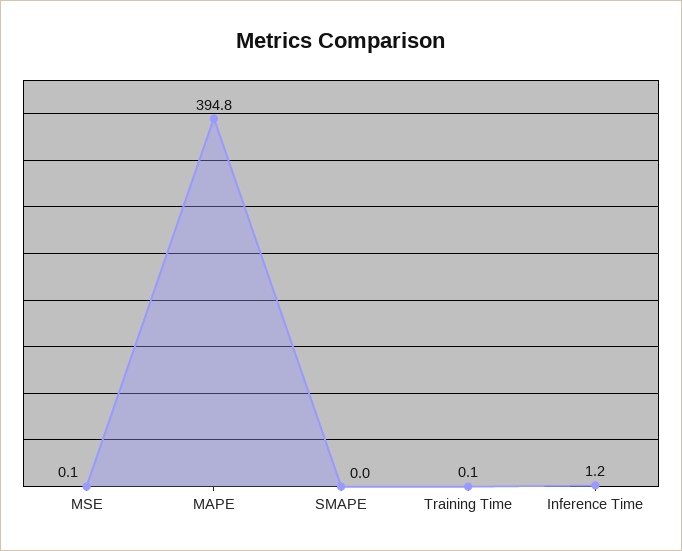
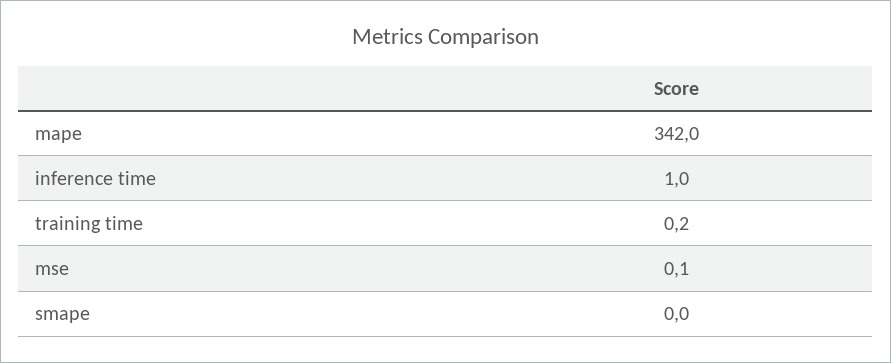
  {
    "MSE": 0.1,
-   "MAPE": 394.8,
+   "MAPE": 342,
    "SMAPE": 0,
-   "Training Time": 0.1,
+   "Training Time": 0.2,
-   "Inference Time": 1.2
+   "Inference Time": 1
  }

